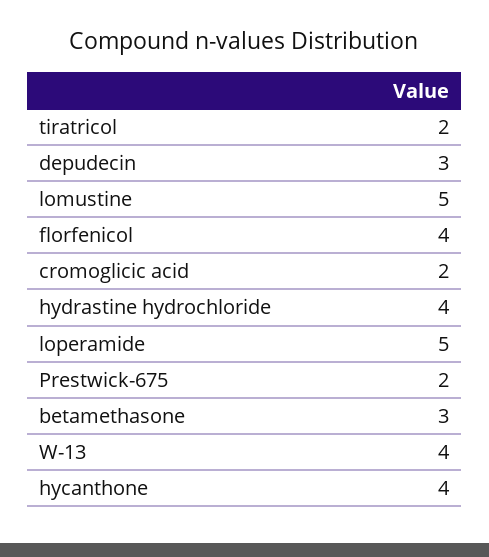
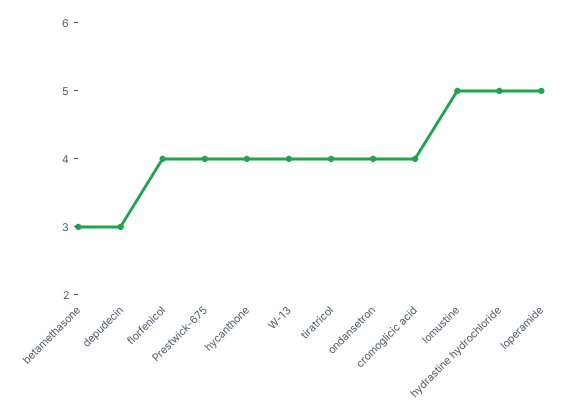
  {
-   "tiratricol": 2,
+   "tiratricol": 4,
    "depudecin": 3,
    "lomustine": 5,
    "florfenicol": 4,
-   "cromoglicic acid": 2,
+   "cromoglicic acid": 4,
-   "hydrastine hydrochloride": 4,
+   "hydrastine hydrochloride": 5,
    "loperamide": 5,
-   "Prestwick-675": 2,
+   "Prestwick-675": 4,
    "betamethasone": 3,
    "W-13": 4,
-   "hycanthone": 4
+   "hycanthone": 4,
+   "ondansetron": 4
  }

